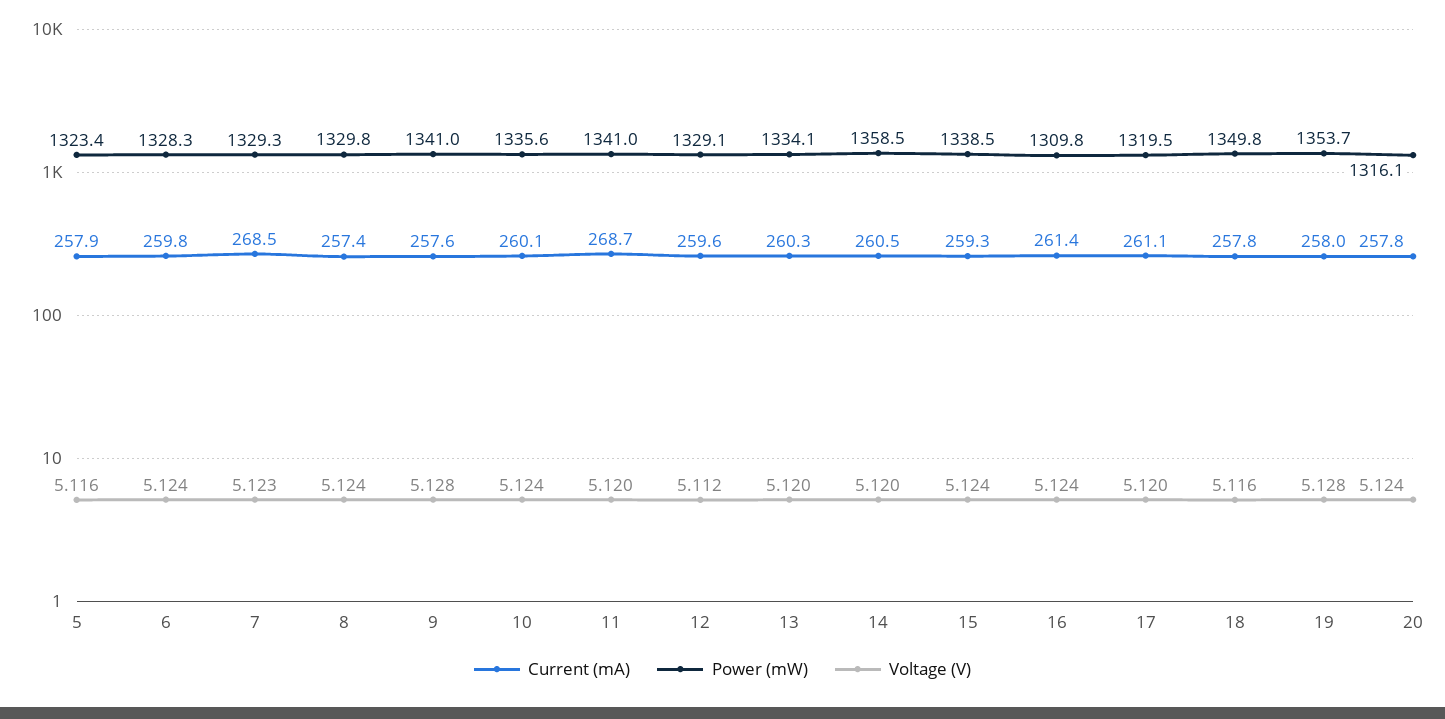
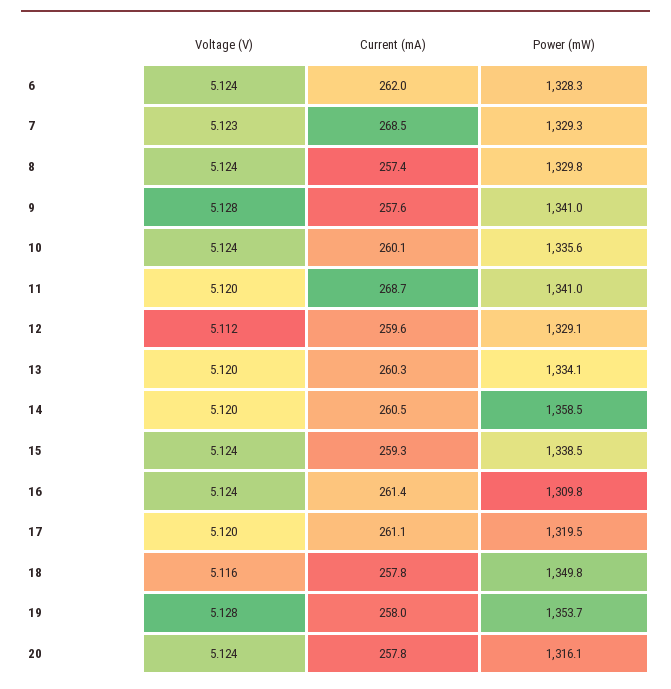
  {
    "Current (mA)": {
-     "5": 257.9,
-     "6": 259.8,
+     "6": 262,
      "7": 268.5,
      "8": 257.4,
      "9": 257.6,
      "10": 260.1,
      "11": 268.7,
      "12": 259.6,
      "13": 260.3,
      "14": 260.5,
      "15": 259.3,
      "16": 261.4,
      "17": 261.1,
      "18": 257.8,
      "19": 258,
      "20": 257.8
    },
    "Power (mW)": {
-     "5": 1323.4,
      "6": 1328.3,
      "7": 1329.3,
      "8": 1329.8,
      "9": 1341,
      "10": 1335.6,
      "11": 1341,
      "12": 1329.1,
      "13": 1334.1,
      "14": 1358.5,
      "15": 1338.5,
      "16": 1309.8,
      "17": 1319.5,
      "18": 1349.8,
      "19": 1353.7,
      "20": 1316.1
    },
    "Voltage (V)": {
-     "5": 5.116,
      "6": 5.124,
      "7": 5.123,
      "8": 5.124,
      "9": 5.128,
      "10": 5.124,
      "11": 5.12,
      "12": 5.112,
      "13": 5.12,
      "14": 5.12,
      "15": 5.124,
      "16": 5.124,
      "17": 5.12,
      "18": 5.116,
      "19": 5.128,
      "20": 5.124
    }
  }

